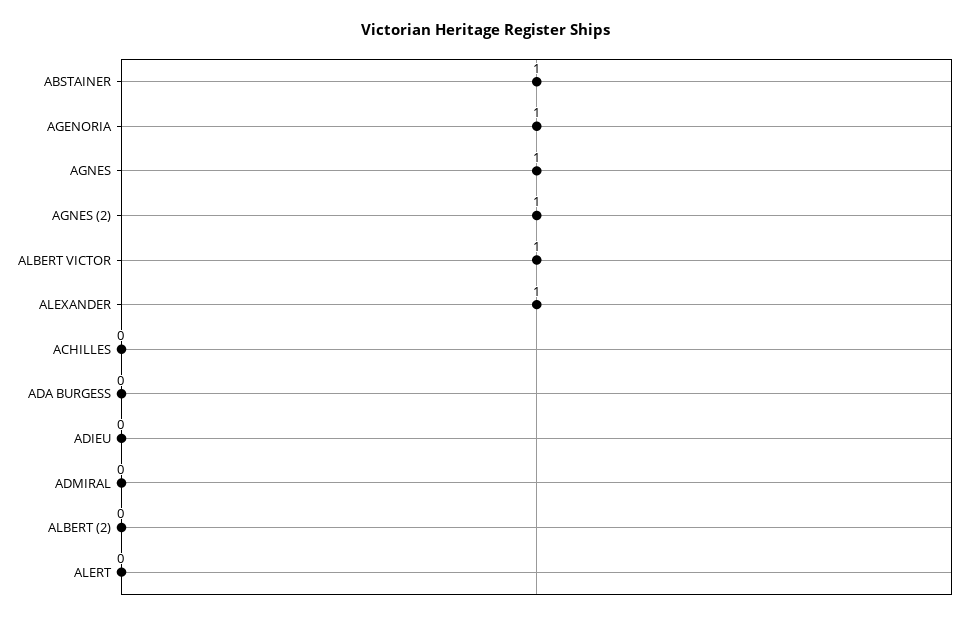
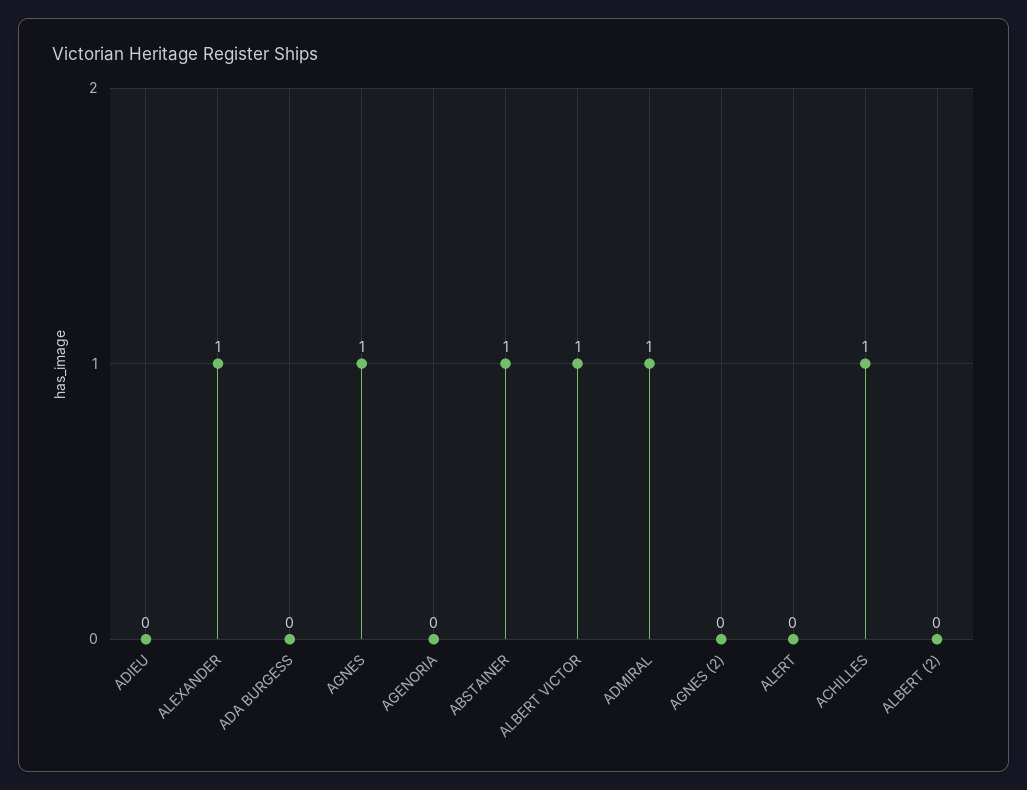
  {
    "ABSTAINER": 1,
-   "AGENORIA": 1,
+   "AGENORIA": 0,
    "AGNES": 1,
-   "AGNES (2)": 1,
+   "AGNES (2)": 0,
    "ALBERT VICTOR": 1,
    "ALEXANDER": 1,
-   "ACHILLES": 0,
+   "ACHILLES": 1,
    "ADA BURGESS": 0,
    "ADIEU": 0,
-   "ADMIRAL": 0,
+   "ADMIRAL": 1,
    "ALBERT (2)": 0,
    "ALERT": 0
  }

